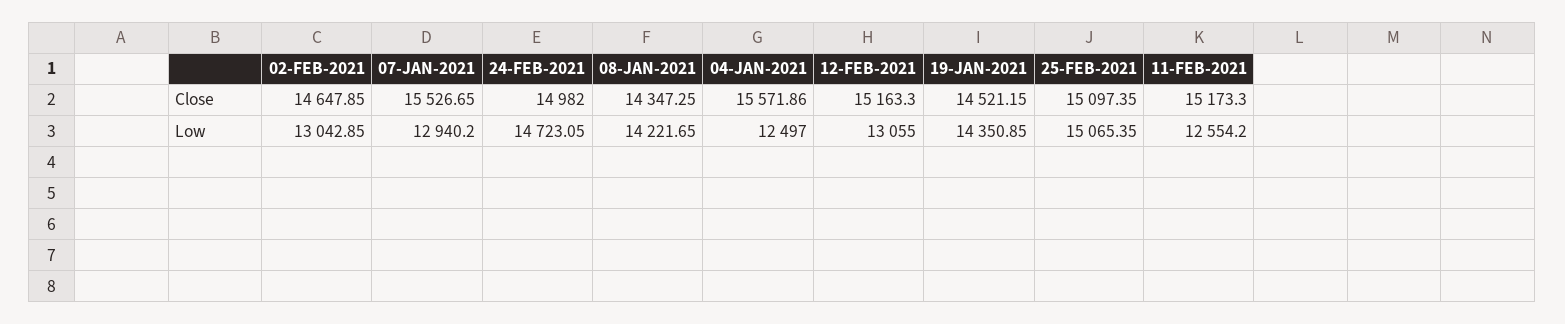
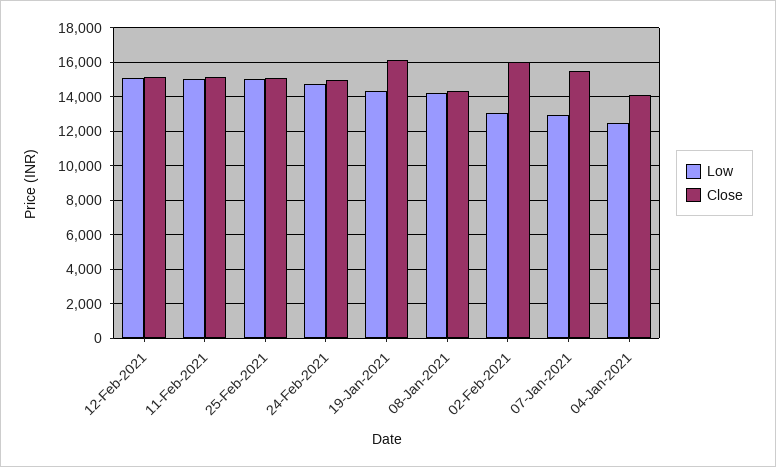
  {
    "Close": {
-     "02-FEB-2021": 14647.85,
+     "02-FEB-2021": 16000,
      "07-JAN-2021": 15526.65,
      "24-FEB-2021": 14982,
      "08-JAN-2021": 14347.25,
-     "04-JAN-2021": 15571.86,
+     "04-JAN-2021": 14000,
      "12-FEB-2021": 15163.3,
-     "19-JAN-2021": 14521.15,
+     "19-JAN-2021": 16000,
      "25-FEB-2021": 15097.35,
      "11-FEB-2021": 15173.3
    },
    "Low": {
      "02-FEB-2021": 13042.85,
      "07-JAN-2021": 12940.2,
      "24-FEB-2021": 14723.05,
      "08-JAN-2021": 14221.65,
      "04-JAN-2021": 12497,
-     "12-FEB-2021": 13055,
+     "12-FEB-2021": 15000,
      "19-JAN-2021": 14350.85,
      "25-FEB-2021": 15065.35,
-     "11-FEB-2021": 12554.2
+     "11-FEB-2021": 15000
    }
  }

